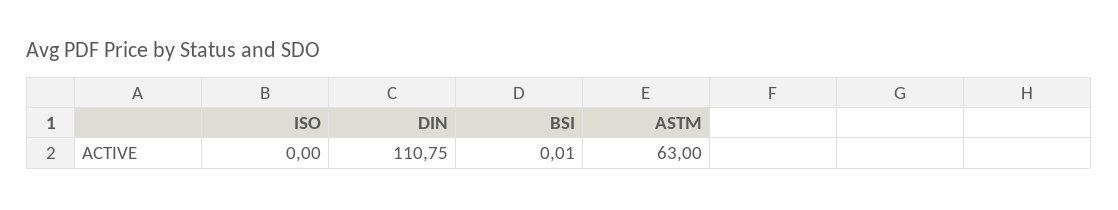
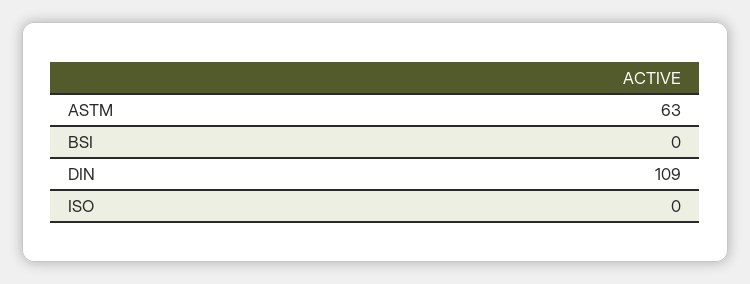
  {
    "ISO": 0,
-   "DIN": 110.75,
+   "DIN": 109,
-   "BSI": 0.01,
+   "BSI": 0,
    "ASTM": 63
  }

